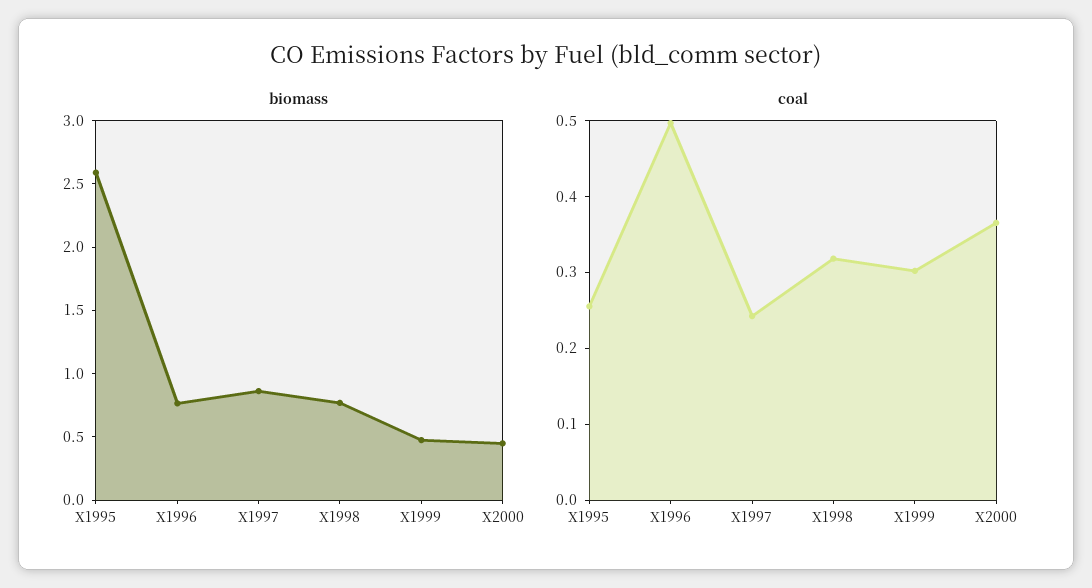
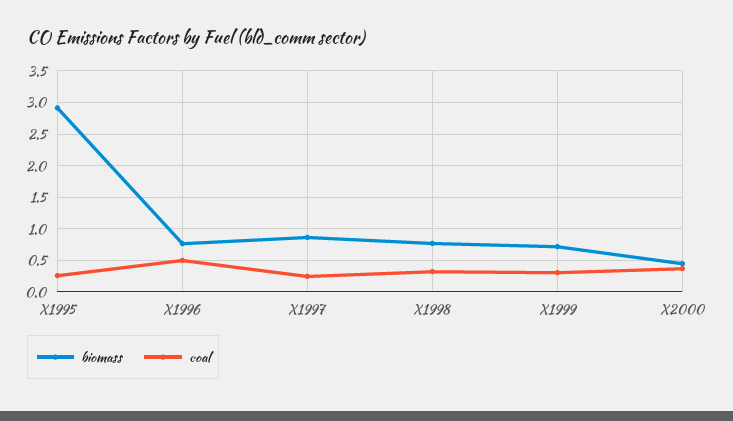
  {
    "biomass": {
-     "X1995": 2.6,
+     "X1995": 2.9,
      "X1996": 0.8,
      "X1997": 0.9,
      "X1998": 0.8,
-     "X1999": 0.5,
+     "X1999": 0.7,
      "X2000": 0.4
    },
    "coal": {
      "X1995": 0.26,
      "X1996": 0.5,
      "X1997": 0.24,
      "X1998": 0.32,
      "X1999": 0.3,
      "X2000": 0.36
    }
  }

